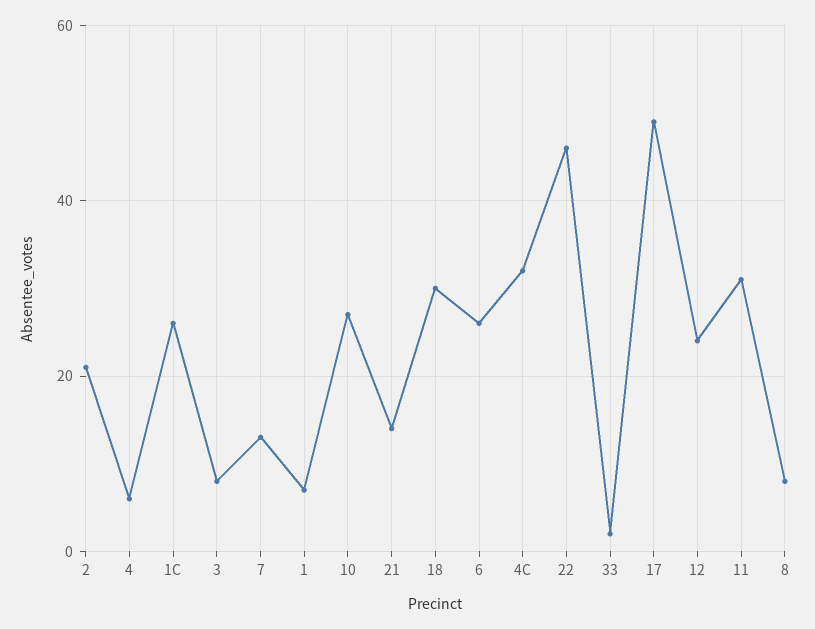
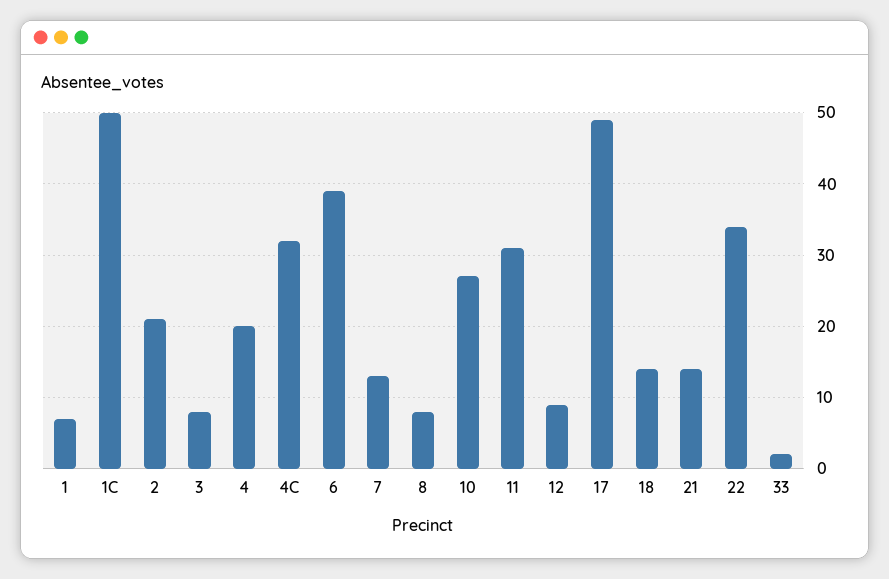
  {
    "2": 21,
-   "4": 5,
+   "4": 20,
-   "1C": 25,
+   "1C": 50,
    "3": 8,
    "7": 13,
    "1": 7,
    "10": 27,
    "21": 14,
-   "18": 30,
+   "18": 14,
-   "6": 25,
+   "6": 39,
    "4C": 32,
-   "22": 45,
+   "22": 34,
    "33": 2,
    "17": 49,
-   "12": 25,
+   "12": 9,
    "11": 31,
    "8": 8
  }

